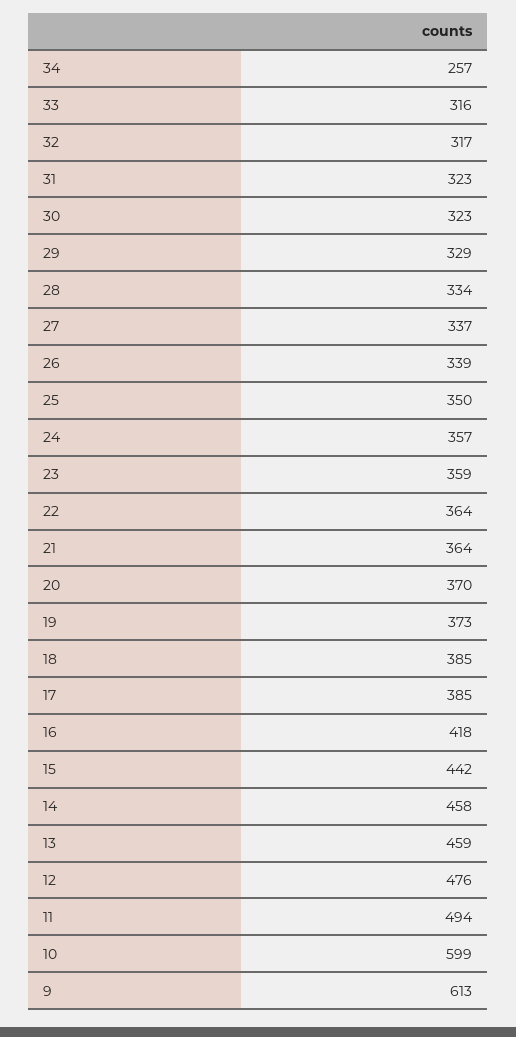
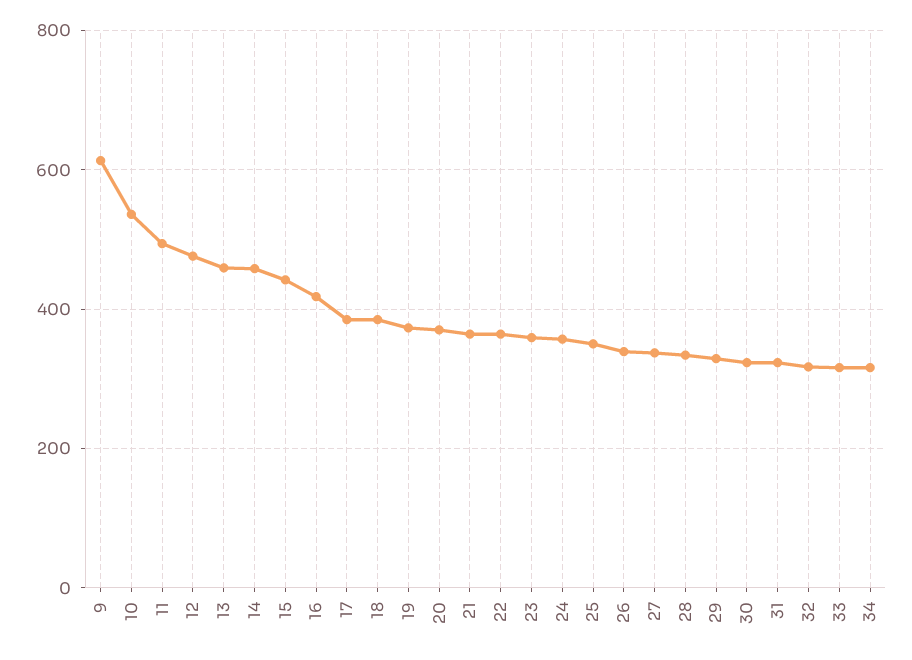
  {
-   "34": 257,
+   "34": 320,
    "33": 316,
    "32": 317,
    "31": 323,
    "30": 323,
    "29": 329,
    "28": 334,
    "27": 337,
    "26": 339,
    "25": 350,
    "24": 357,
    "23": 359,
    "22": 364,
    "21": 364,
    "20": 370,
    "19": 373,
    "18": 385,
    "17": 385,
    "16": 418,
    "15": 442,
    "14": 458,
    "13": 459,
    "12": 476,
    "11": 494,
-   "10": 599,
+   "10": 540,
    "9": 613
  }

